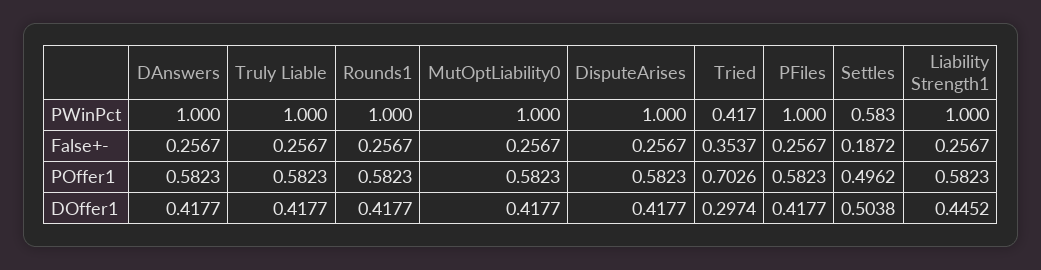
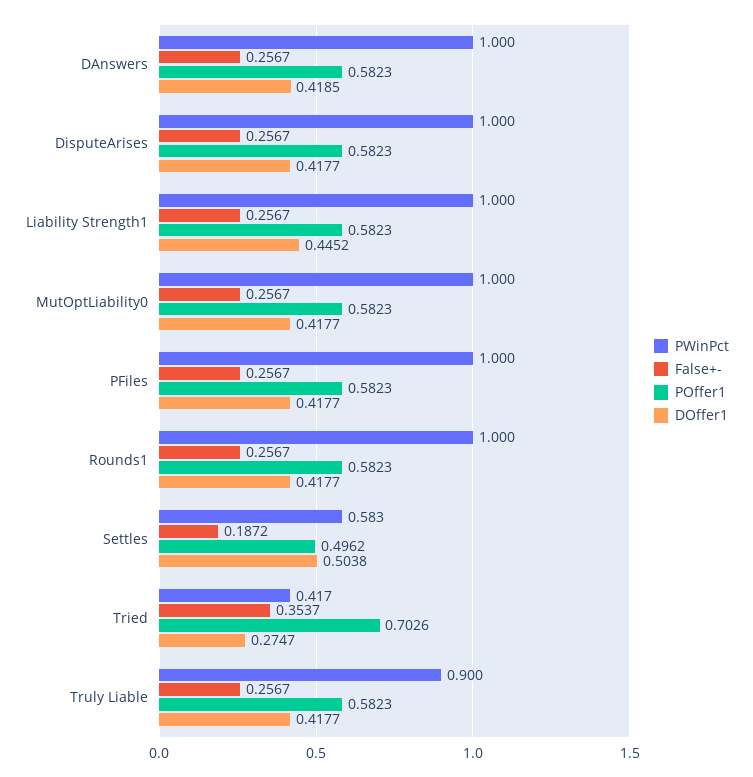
  {
    "PWinPct": {
      "DAnswers": 1,
-     "Truly Liable": 1,
+     "Truly Liable": 0.9,
      "Rounds1": 1,
      "MutOptLiability0": 1,
      "DisputeArises": 1,
      "Tried": 0.417,
      "PFiles": 1,
      "Settles": 0.583,
      "Liability Strength1": 1
    },
    "False+-": {
      "DAnswers": 0.2567,
      "Truly Liable": 0.2567,
      "Rounds1": 0.2567,
      "MutOptLiability0": 0.2567,
      "DisputeArises": 0.2567,
      "Tried": 0.3537,
      "PFiles": 0.2567,
      "Settles": 0.1872,
      "Liability Strength1": 0.2567
    },
    "POffer1": {
      "DAnswers": 0.5823,
      "Truly Liable": 0.5823,
      "Rounds1": 0.5823,
      "MutOptLiability0": 0.5823,
      "DisputeArises": 0.5823,
      "Tried": 0.7026,
      "PFiles": 0.5823,
      "Settles": 0.4962,
      "Liability Strength1": 0.5823
    },
    "DOffer1": {
-     "DAnswers": 0.4177,
+     "DAnswers": 0.4185,
      "Truly Liable": 0.4177,
      "Rounds1": 0.4177,
      "MutOptLiability0": 0.4177,
      "DisputeArises": 0.4177,
-     "Tried": 0.2974,
+     "Tried": 0.2747,
      "PFiles": 0.4177,
      "Settles": 0.5038,
      "Liability Strength1": 0.4452
    }
  }

